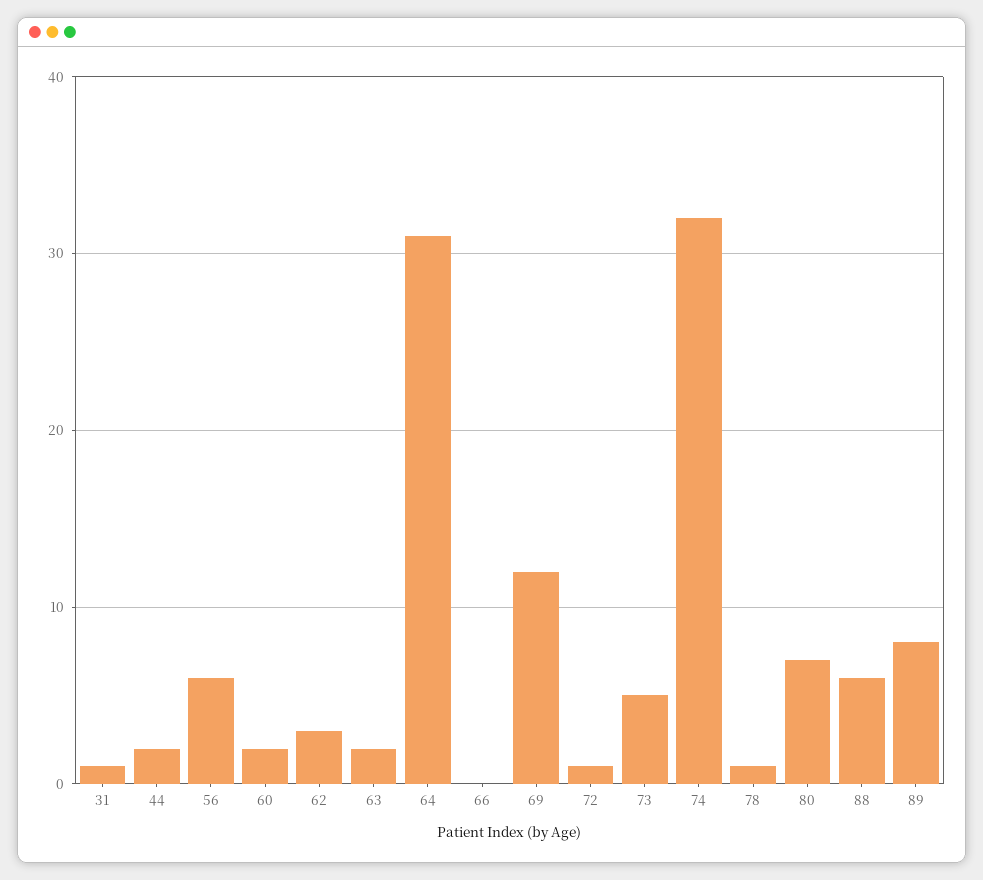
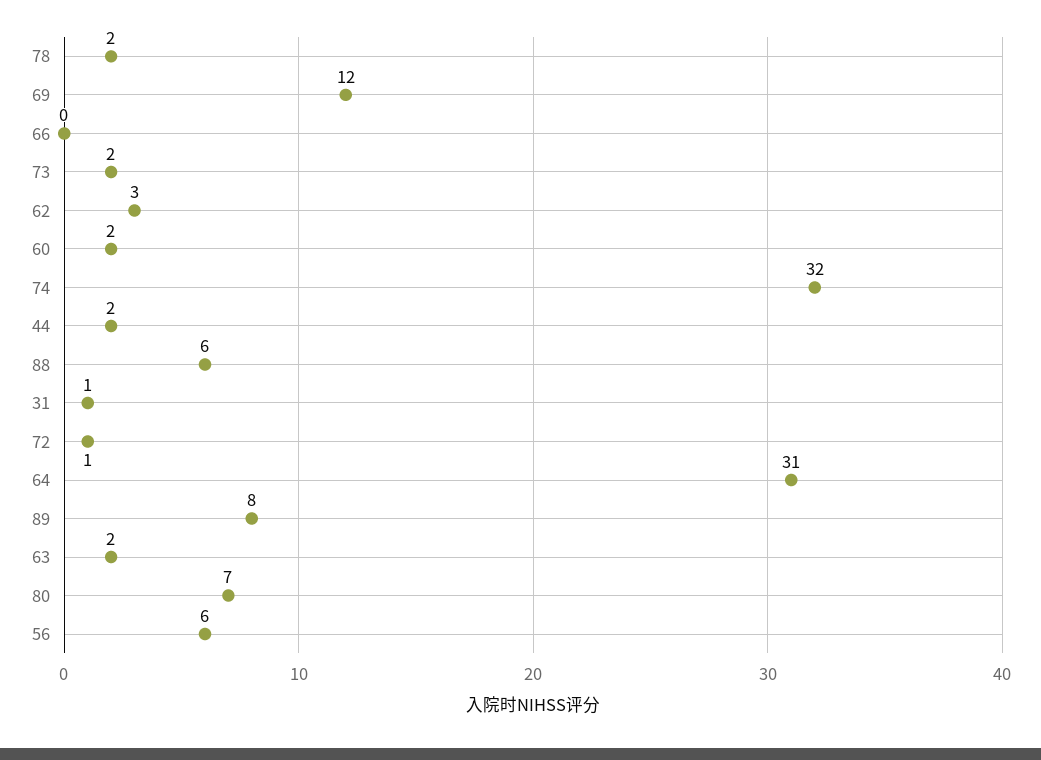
  {
    "31": 1,
    "44": 2,
    "56": 6,
    "60": 2,
    "62": 3,
    "63": 2,
    "64": 31,
    "66": 0,
    "69": 12,
    "72": 1,
-   "73": 5,
+   "73": 2,
    "74": 32,
-   "78": 1,
+   "78": 2,
    "80": 7,
    "88": 6,
    "89": 8
  }

